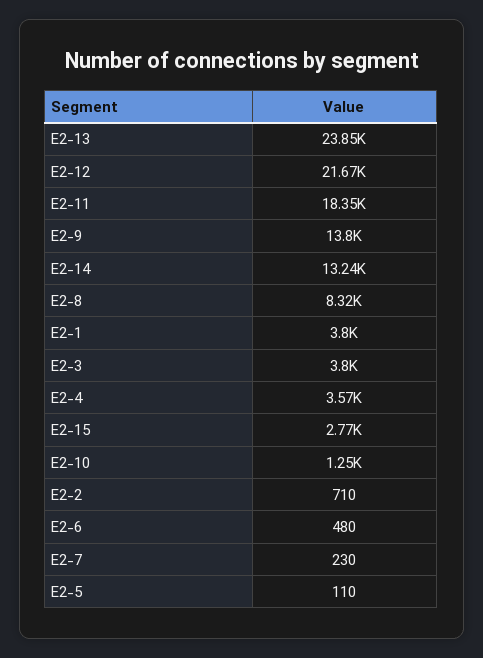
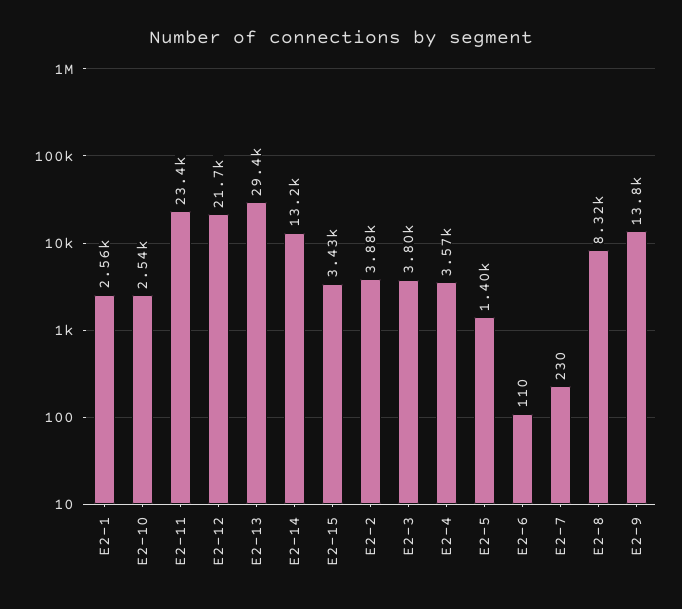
  {
-   "E2-13": 23850,
+   "E2-13": 29400,
    "E2-12": 21670,
-   "E2-11": 18350,
+   "E2-11": 23400,
    "E2-9": 13800,
    "E2-14": 13240,
    "E2-8": 8320,
-   "E2-1": 3800,
+   "E2-1": 2560,
    "E2-3": 3800,
    "E2-4": 3570,
-   "E2-15": 2770,
+   "E2-15": 3430,
-   "E2-10": 1250,
+   "E2-10": 2540,
-   "E2-2": 710,
+   "E2-2": 3880,
-   "E2-6": 480,
+   "E2-6": 110,
    "E2-7": 230,
-   "E2-5": 110
+   "E2-5": 1400
  }

